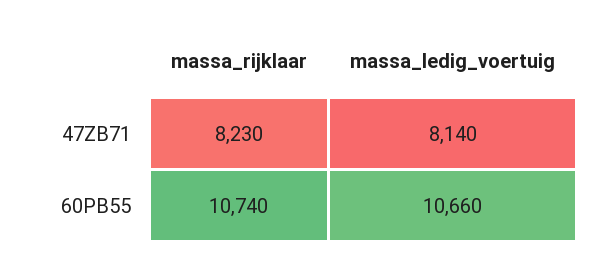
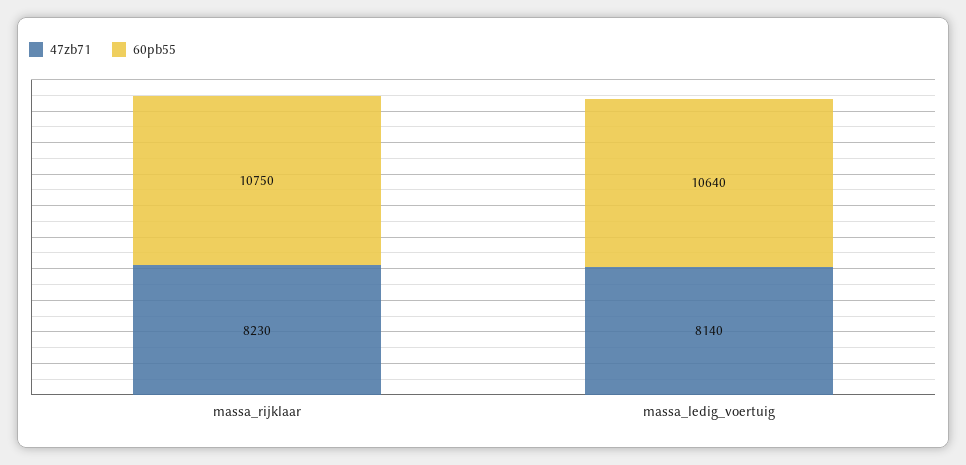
  {
    "47ZB71": {
      "massa_rijklaar": 8230,
      "massa_ledig_voertuig": 8140
    },
    "60PB55": {
-     "massa_rijklaar": 10740,
+     "massa_rijklaar": 10750,
-     "massa_ledig_voertuig": 10660
+     "massa_ledig_voertuig": 10640
    }
  }

